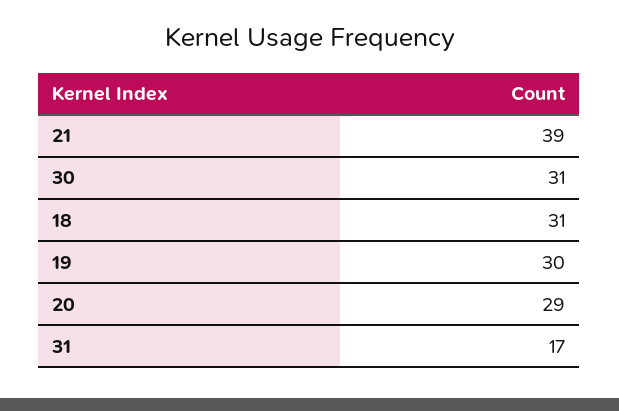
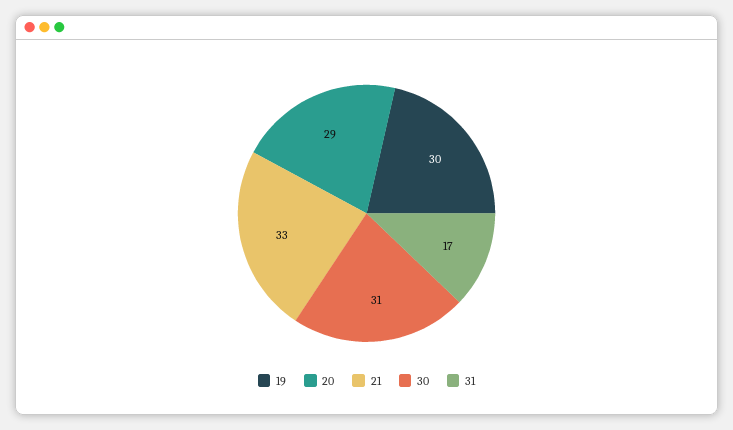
  {
-   "21": 39,
+   "21": 33,
    "30": 31,
-   "18": 31,
    "19": 30,
    "20": 29,
    "31": 17
  }

